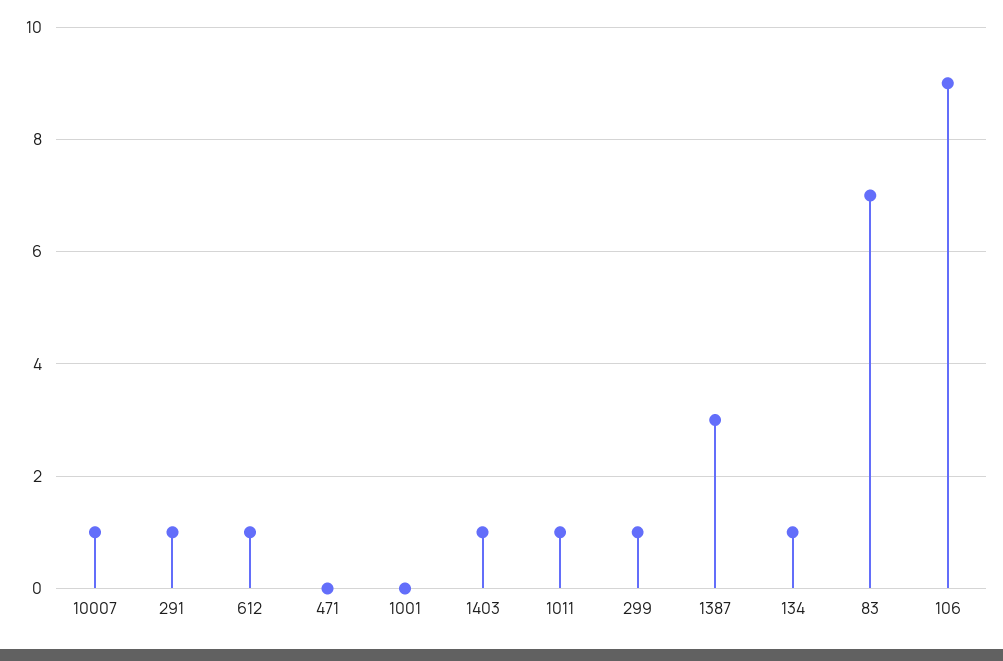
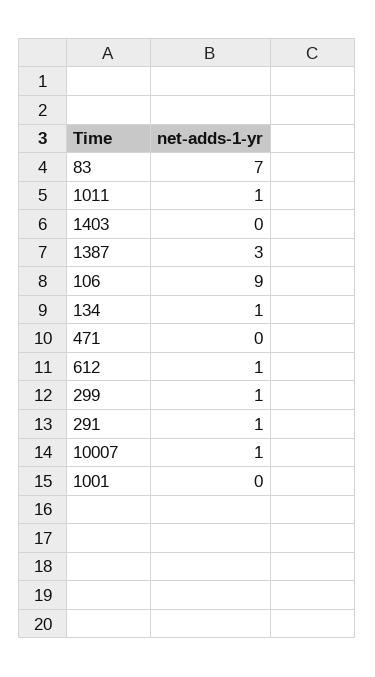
  {
    "10007": 1,
    "291": 1,
    "612": 1,
    "471": 0,
    "1001": 0,
-   "1403": 1,
+   "1403": 0,
    "1011": 1,
    "299": 1,
    "1387": 3,
    "134": 1,
    "83": 7,
    "106": 9
  }

